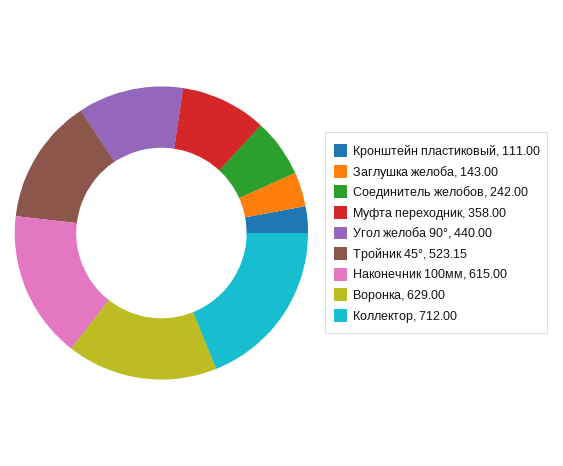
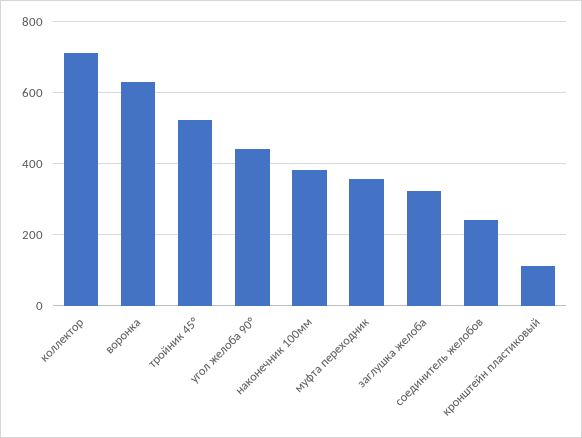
  {
    "Кронштейн пластиковый": 111,
-   "Заглушка желоба": 143,
+   "Заглушка желоба": 320,
    "Соединитель желобов": 242,
    "Муфта переходник": 358,
    "Угол желоба 90°": 440,
    "Тройник 45°": 523.15,
-   "Наконечник 100мм": 615,
+   "Наконечник 100мм": 380,
    "Воронка": 629,
    "Коллектор": 712
  }

